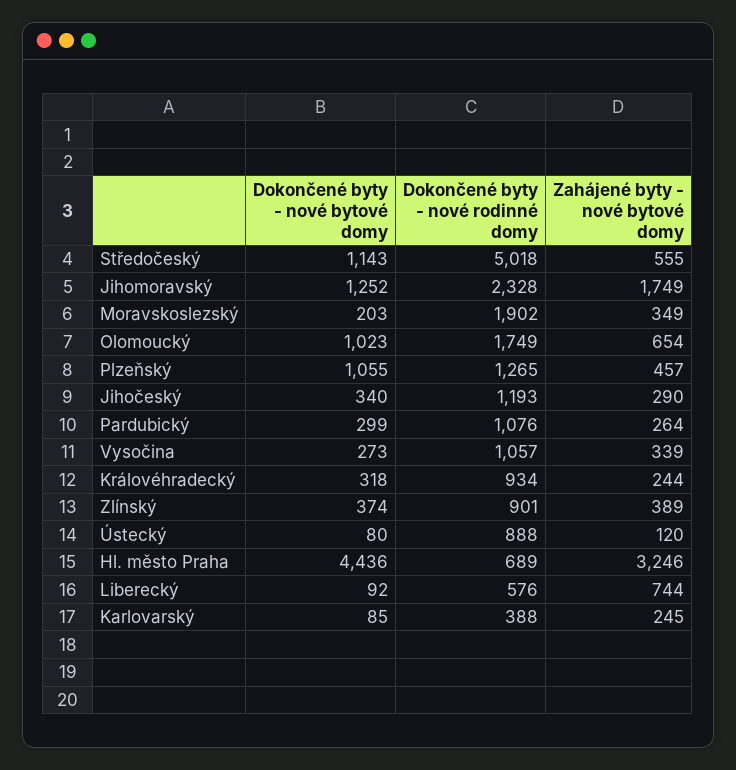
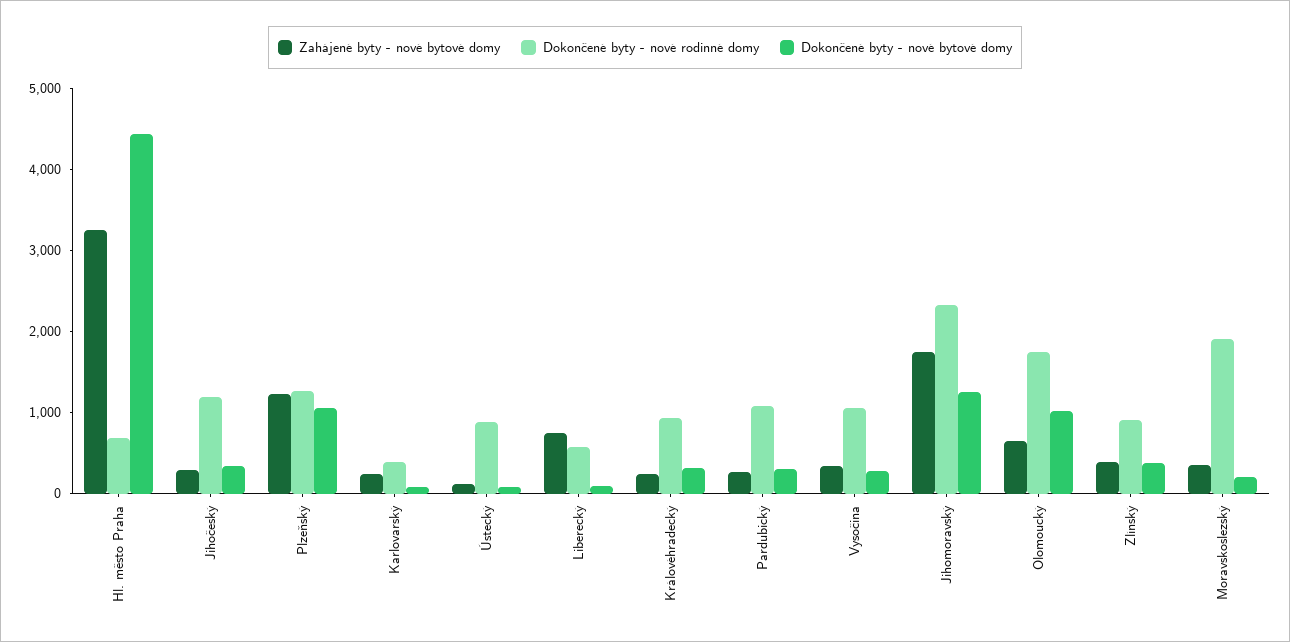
  {
    "Dokončené byty - nové bytové domy": {
-     "Středočeský": 1143,
      "Jihomoravský": 1252,
      "Moravskoslezský": 203,
      "Olomoucký": 1023,
      "Plzeňský": 1055,
      "Jihočeský": 340,
      "Pardubický": 299,
      "Vysočina": 273,
      "Královéhradecký": 318,
      "Zlínský": 374,
      "Ústecký": 80,
      "Hl. město Praha": 4436,
      "Liberecký": 92,
      "Karlovarský": 85
    },
    "Dokončené byty - nové rodinné domy": {
-     "Středočeský": 5018,
      "Jihomoravský": 2328,
      "Moravskoslezský": 1902,
      "Olomoucký": 1749,
      "Plzeňský": 1265,
      "Jihočeský": 1193,
      "Pardubický": 1076,
      "Vysočina": 1057,
      "Královéhradecký": 934,
      "Zlínský": 901,
      "Ústecký": 888,
      "Hl. město Praha": 689,
      "Liberecký": 576,
      "Karlovarský": 388
    },
    "Zahájené byty - nové bytové domy": {
-     "Středočeský": 555,
      "Jihomoravský": 1749,
      "Moravskoslezský": 349,
      "Olomoucký": 654,
-     "Plzeňský": 457,
+     "Plzeňský": 1200,
      "Jihočeský": 290,
      "Pardubický": 264,
      "Vysočina": 339,
      "Královéhradecký": 244,
      "Zlínský": 389,
      "Ústecký": 120,
      "Hl. město Praha": 3246,
      "Liberecký": 744,
      "Karlovarský": 245
    }
  }

